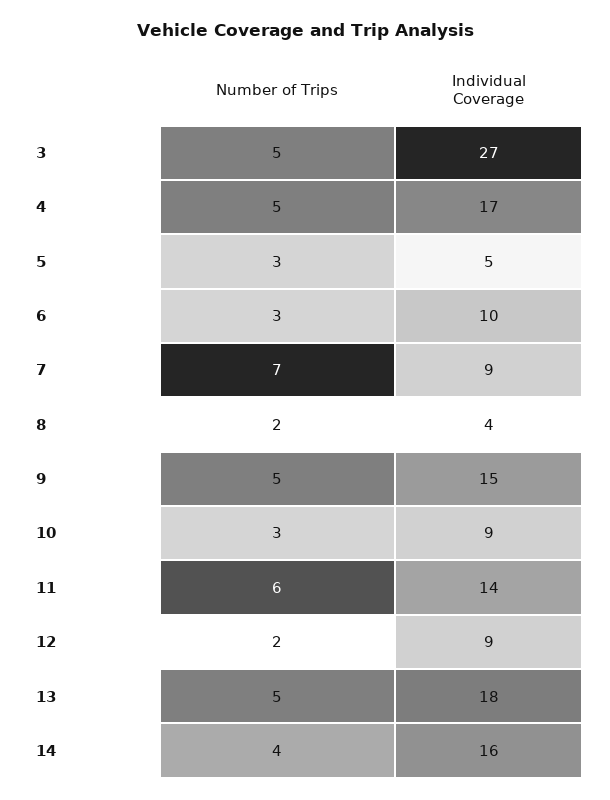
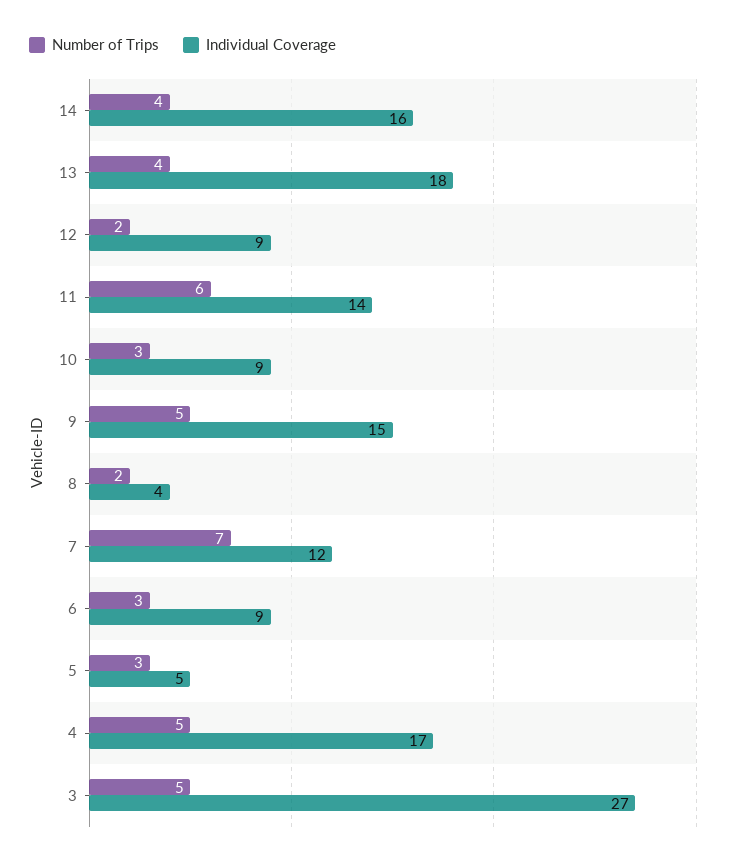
  {
    "Number of Trips": {
      "3": 5,
      "4": 5,
      "5": 3,
      "6": 3,
      "7": 7,
      "8": 2,
      "9": 5,
      "10": 3,
      "11": 6,
      "12": 2,
-     "13": 5,
+     "13": 4,
      "14": 4
    },
    "Individual Coverage": {
      "3": 27,
      "4": 17,
      "5": 5,
-     "6": 10,
+     "6": 9,
-     "7": 9,
+     "7": 12,
      "8": 4,
      "9": 15,
      "10": 9,
      "11": 14,
      "12": 9,
      "13": 18,
      "14": 16
    }
  }

